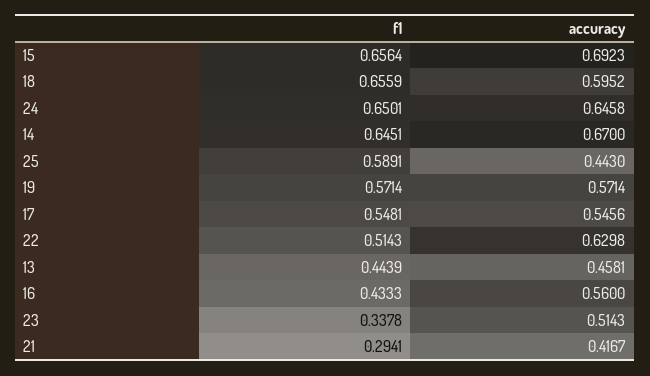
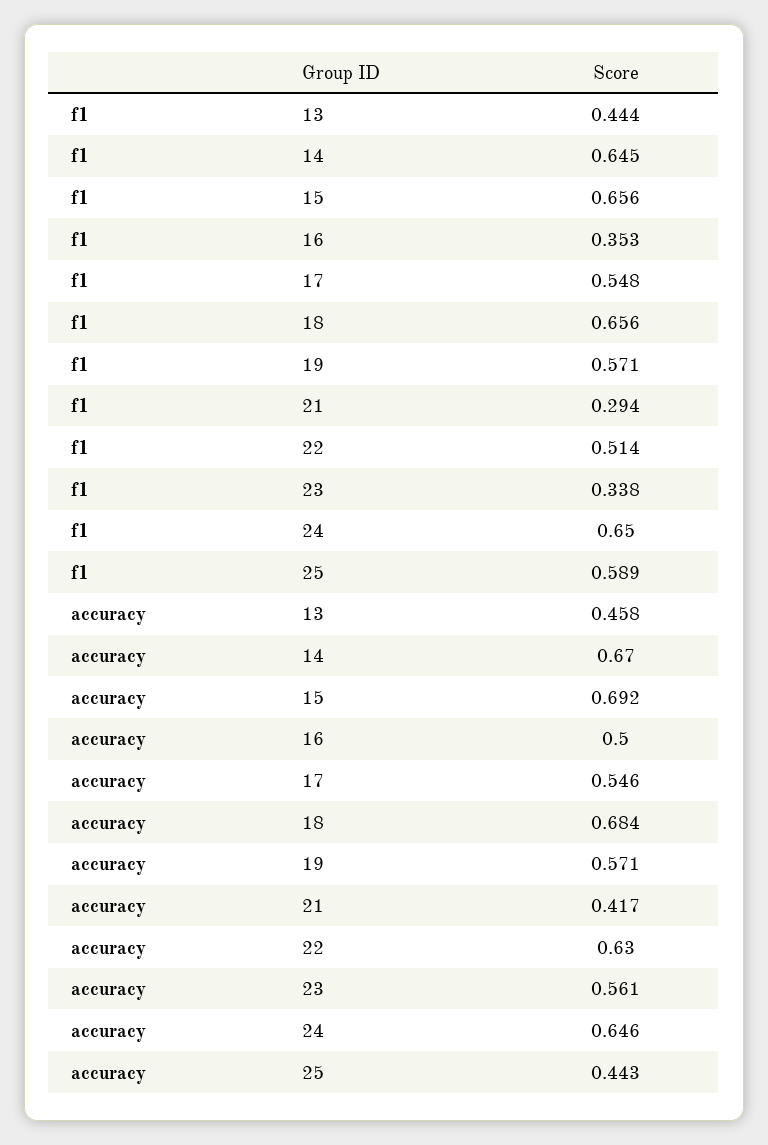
  {
    "f1": {
      "15": 0.6564,
      "18": 0.6559,
      "24": 0.6501,
      "14": 0.6451,
      "25": 0.5891,
      "19": 0.5714,
      "17": 0.5481,
      "22": 0.5143,
      "13": 0.4439,
-     "16": 0.4333,
+     "16": 0.353,
      "23": 0.3378,
      "21": 0.2941
    },
    "accuracy": {
      "15": 0.6923,
-     "18": 0.5952,
+     "18": 0.684,
      "24": 0.6458,
      "14": 0.67,
      "25": 0.443,
      "19": 0.5714,
      "17": 0.5456,
      "22": 0.6298,
      "13": 0.4581,
-     "16": 0.56,
+     "16": 0.5,
-     "23": 0.5143,
+     "23": 0.561,
      "21": 0.4167
    }
  }

